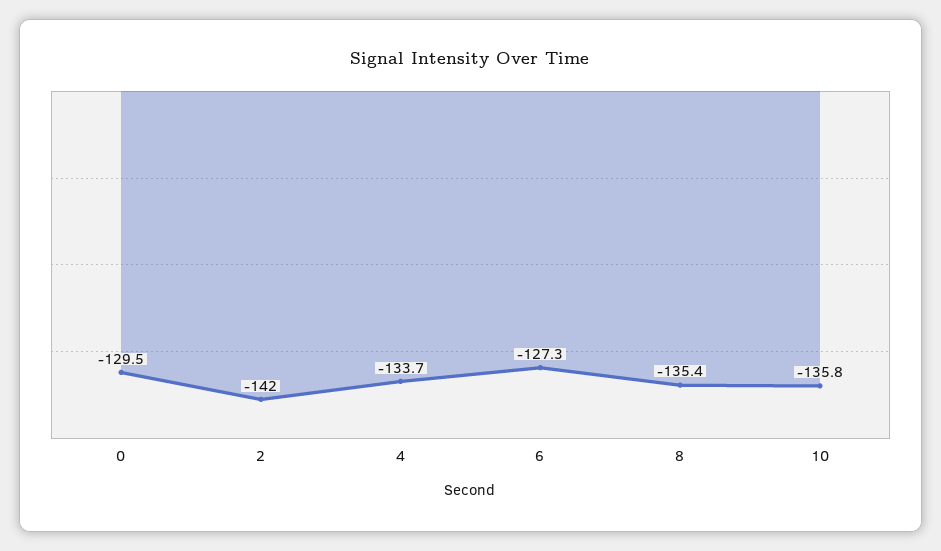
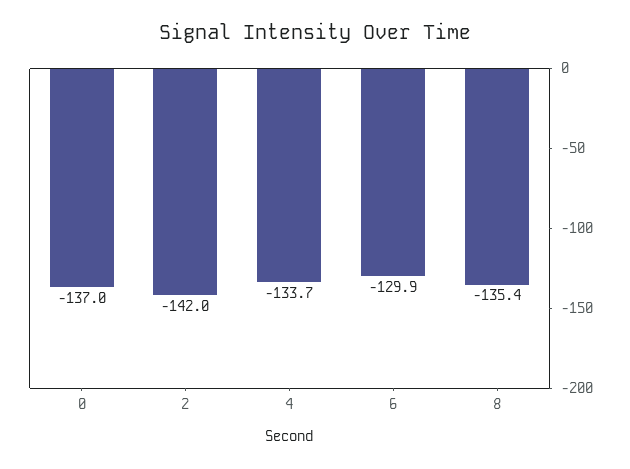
  {
-   "0": -129.5,
+   "0": -137,
    "2": -142,
    "4": -133.7,
-   "6": -127.3,
+   "6": -129.9,
-   "8": -135.4,
+   "8": -135.4
-   "10": -135.8
  }

